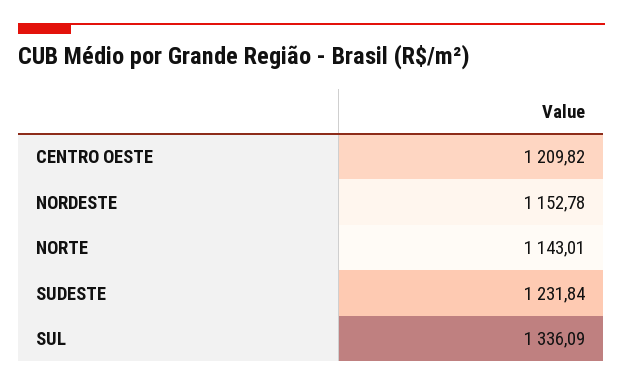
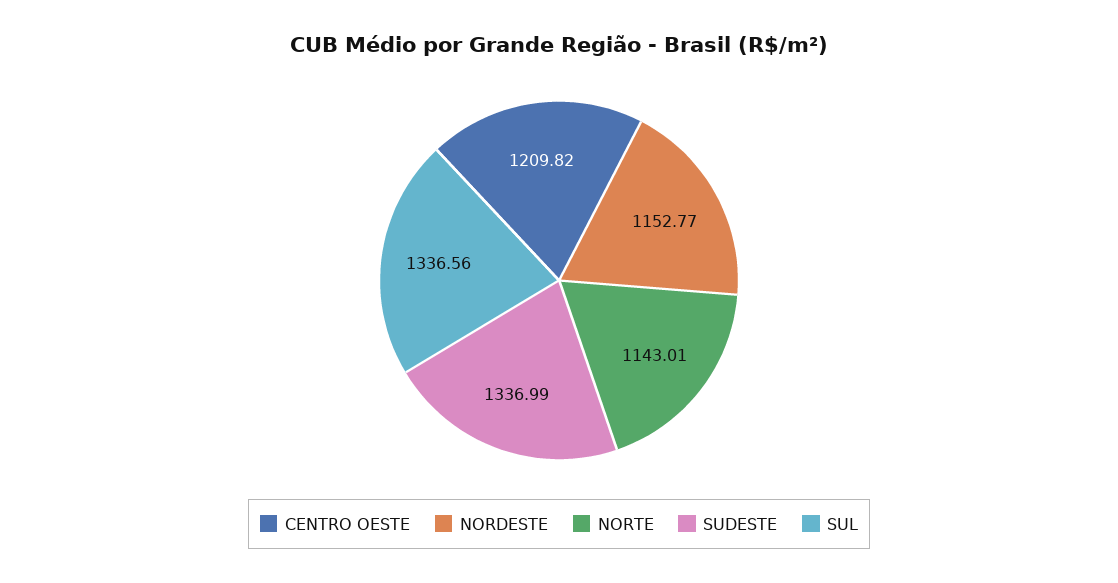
  {
    "CENTRO OESTE": 1209.82,
-   "NORDESTE": 1152.78,
+   "NORDESTE": 1152.77,
    "NORTE": 1143.01,
-   "SUDESTE": 1231.84,
+   "SUDESTE": 1336.99,
-   "SUL": 1336.09
+   "SUL": 1336.56
  }

